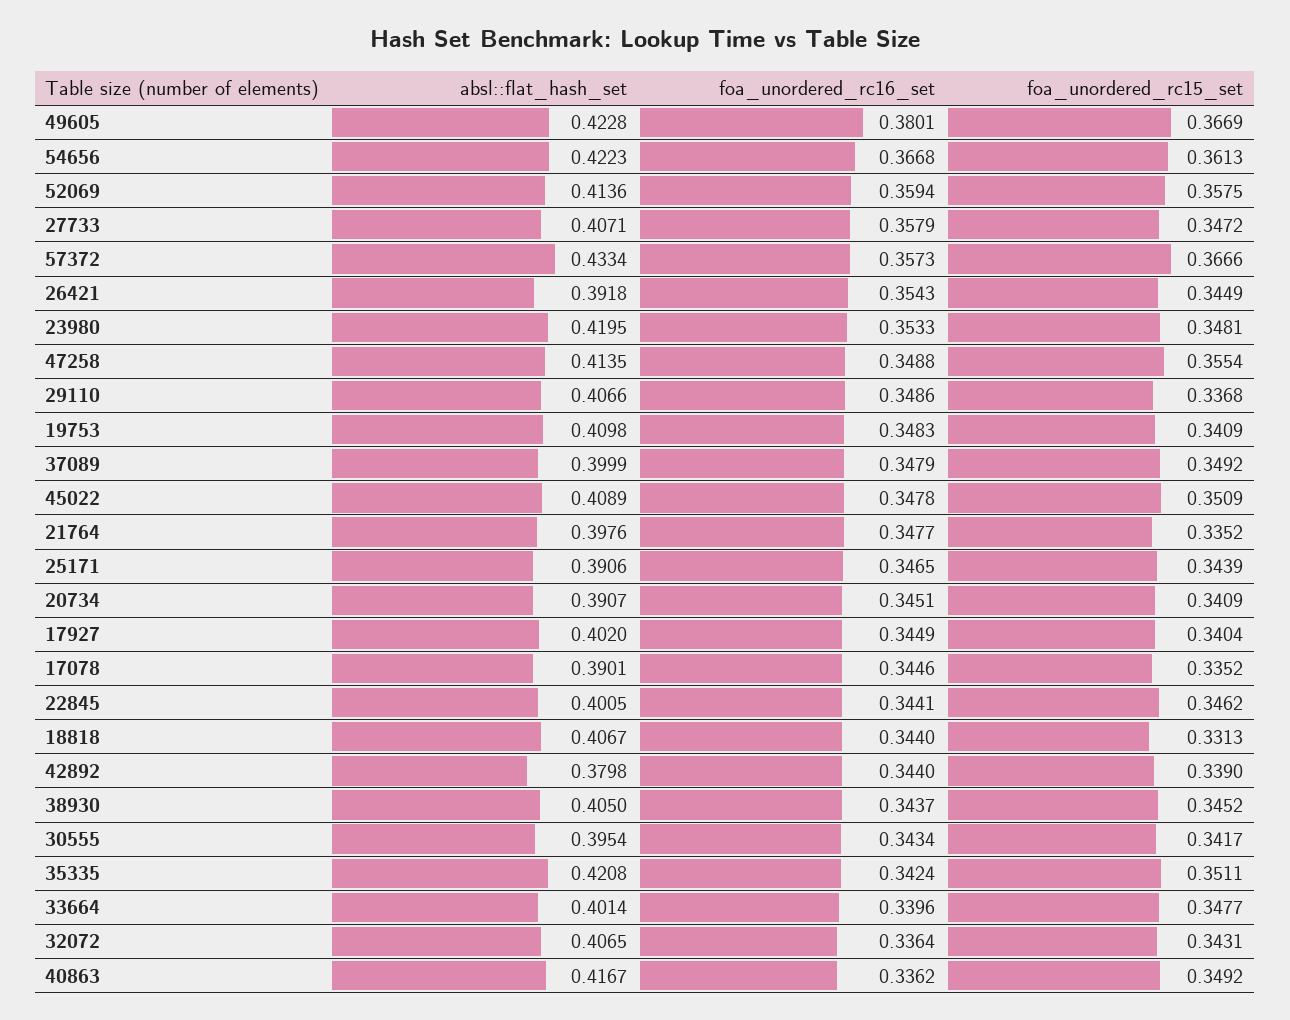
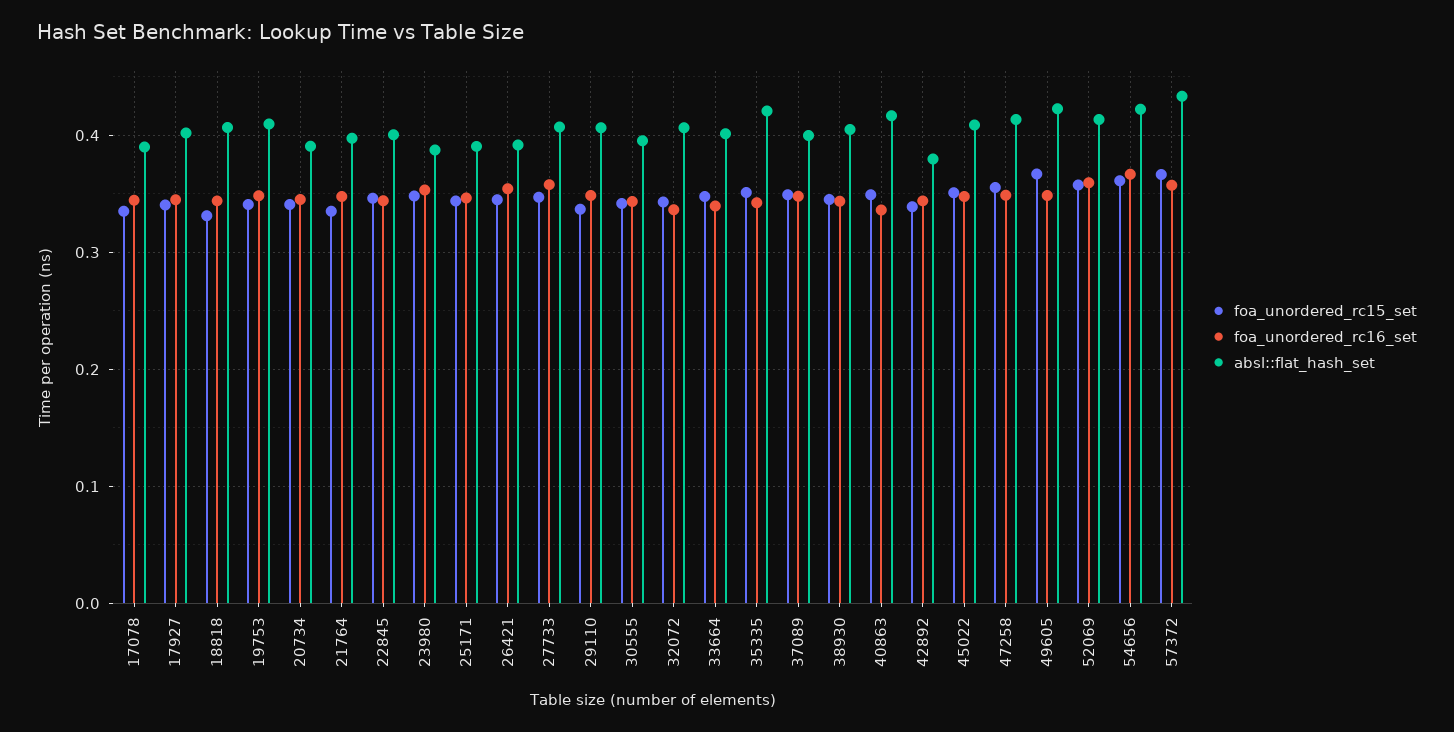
  {
    "absl::flat_hash_set": {
      "49605": 0.4228,
      "54656": 0.4223,
      "52069": 0.4136,
      "27733": 0.4071,
      "57372": 0.4334,
      "26421": 0.3918,
-     "23980": 0.4195,
+     "23980": 0.39,
      "47258": 0.4135,
      "29110": 0.4066,
      "19753": 0.4098,
      "37089": 0.3999,
      "45022": 0.4089,
      "21764": 0.3976,
      "25171": 0.3906,
      "20734": 0.3907,
      "17927": 0.402,
      "17078": 0.3901,
      "22845": 0.4005,
      "18818": 0.4067,
      "42892": 0.3798,
      "38930": 0.405,
      "30555": 0.3954,
      "35335": 0.4208,
      "33664": 0.4014,
      "32072": 0.4065,
      "40863": 0.4167
    },
    "foa_unordered_rc16_set": {
-     "49605": 0.3801,
+     "49605": 0.35,
      "54656": 0.3668,
      "52069": 0.3594,
      "27733": 0.3579,
      "57372": 0.3573,
      "26421": 0.3543,
      "23980": 0.3533,
      "47258": 0.3488,
      "29110": 0.3486,
      "19753": 0.3483,
      "37089": 0.3479,
      "45022": 0.3478,
      "21764": 0.3477,
      "25171": 0.3465,
      "20734": 0.3451,
      "17927": 0.3449,
      "17078": 0.3446,
      "22845": 0.3441,
      "18818": 0.344,
      "42892": 0.344,
      "38930": 0.3437,
      "30555": 0.3434,
      "35335": 0.3424,
      "33664": 0.3396,
      "32072": 0.3364,
      "40863": 0.3362
    },
    "foa_unordered_rc15_set": {
      "49605": 0.3669,
      "54656": 0.3613,
      "52069": 0.3575,
      "27733": 0.3472,
      "57372": 0.3666,
      "26421": 0.3449,
      "23980": 0.3481,
      "47258": 0.3554,
      "29110": 0.3368,
      "19753": 0.3409,
      "37089": 0.3492,
      "45022": 0.3509,
      "21764": 0.3352,
      "25171": 0.3439,
      "20734": 0.3409,
      "17927": 0.3404,
      "17078": 0.3352,
      "22845": 0.3462,
      "18818": 0.3313,
      "42892": 0.339,
      "38930": 0.3452,
      "30555": 0.3417,
      "35335": 0.3511,
      "33664": 0.3477,
      "32072": 0.3431,
      "40863": 0.3492
    }
  }

